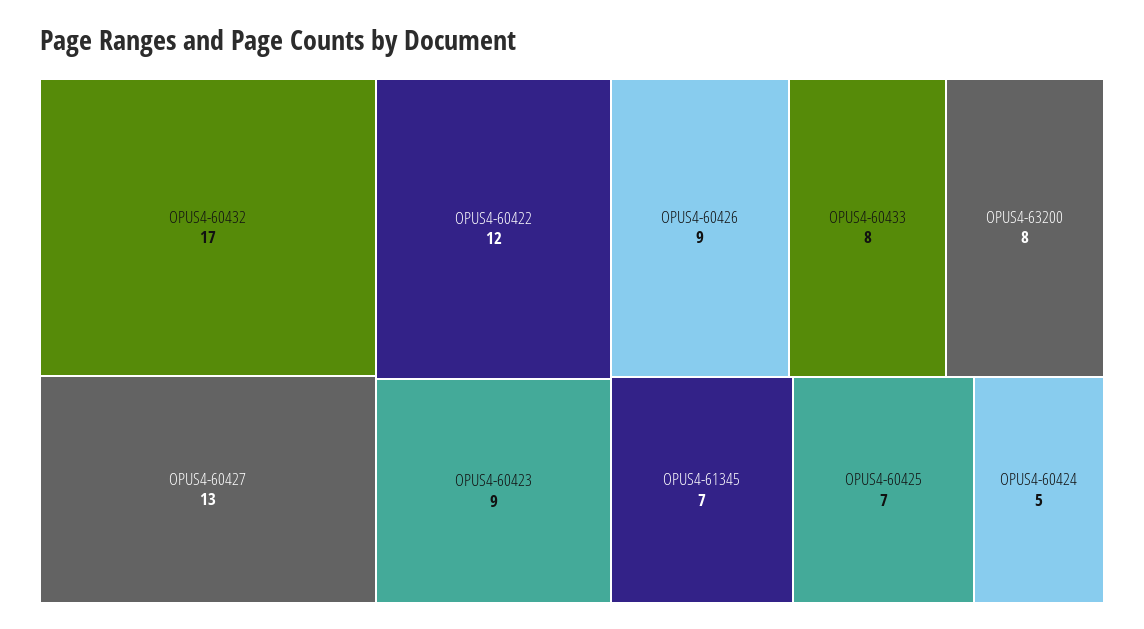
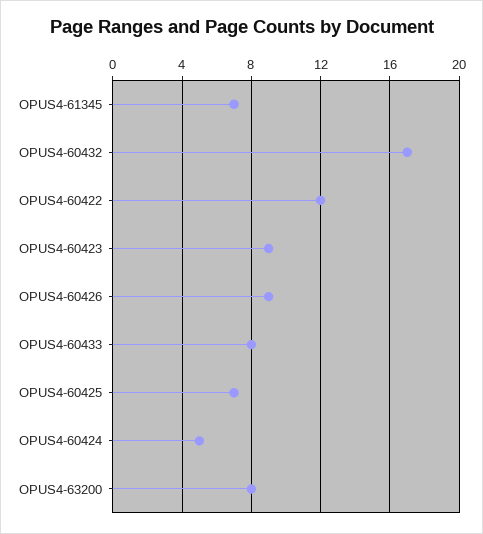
  {
    "OPUS4-60432": 17,
-   "OPUS4-60427": 13,
    "OPUS4-60422": 12,
    "OPUS4-60423": 9,
    "OPUS4-60426": 9,
    "OPUS4-60433": 8,
    "OPUS4-63200": 8,
    "OPUS4-61345": 7,
    "OPUS4-60425": 7,
    "OPUS4-60424": 5
  }

